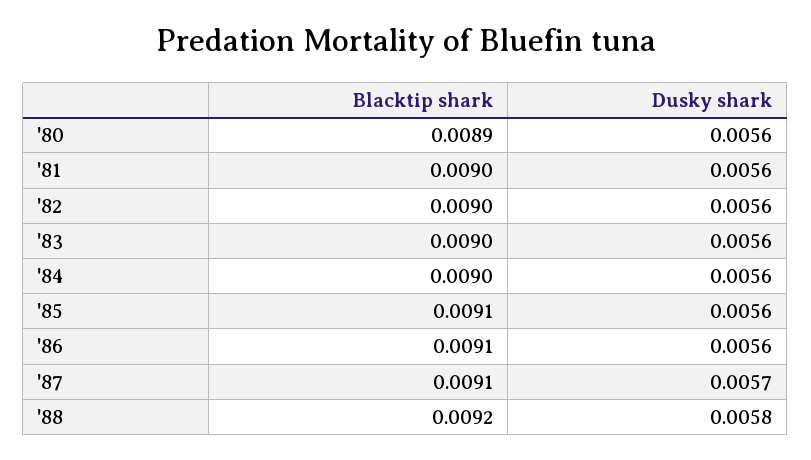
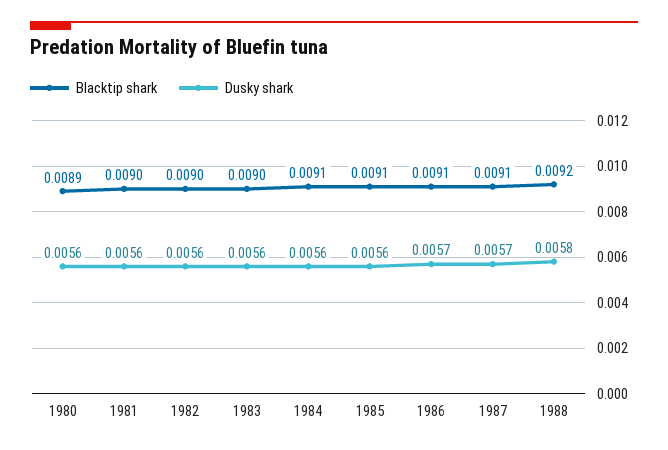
  {
    "Blacktip shark": {
      "'80": 0.0089,
      "'81": 0.009,
      "'82": 0.009,
      "'83": 0.009,
-     "'84": 0.009,
+     "'84": 0.0091,
      "'85": 0.0091,
      "'86": 0.0091,
      "'87": 0.0091,
      "'88": 0.0092
    },
    "Dusky shark": {
      "'80": 0.0056,
      "'81": 0.0056,
      "'82": 0.0056,
      "'83": 0.0056,
      "'84": 0.0056,
      "'85": 0.0056,
-     "'86": 0.0056,
+     "'86": 0.0057,
      "'87": 0.0057,
      "'88": 0.0058
    }
  }

